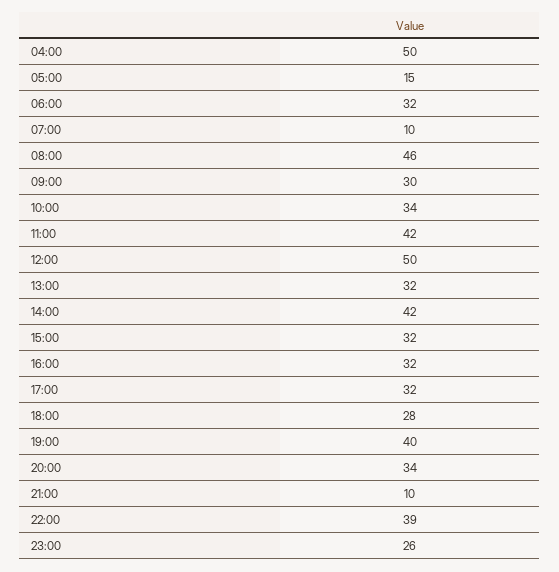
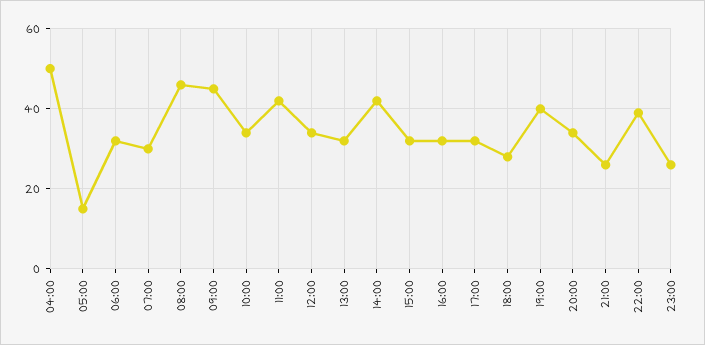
  {
    "04:00": 50,
    "05:00": 15,
    "06:00": 32,
-   "07:00": 10,
+   "07:00": 30,
    "08:00": 46,
-   "09:00": 30,
+   "09:00": 45,
    "10:00": 34,
    "11:00": 42,
-   "12:00": 50,
+   "12:00": 35,
    "13:00": 32,
    "14:00": 42,
    "15:00": 32,
    "16:00": 32,
    "17:00": 32,
    "18:00": 28,
    "19:00": 40,
    "20:00": 34,
-   "21:00": 10,
+   "21:00": 25,
    "22:00": 39,
    "23:00": 26
  }

